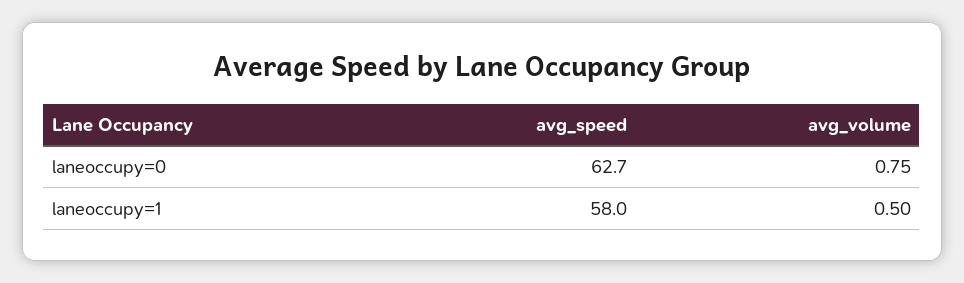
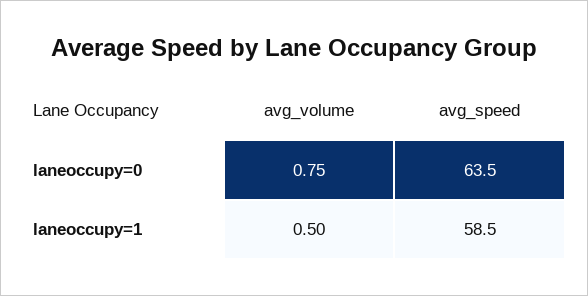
  {
    "avg_speed": {
-     "laneoccupy=0": 62.7,
+     "laneoccupy=0": 63.5,
-     "laneoccupy=1": 58
+     "laneoccupy=1": 58.5
    },
    "avg_volume": {
      "laneoccupy=0": 0.75,
      "laneoccupy=1": 0.5
    }
  }

